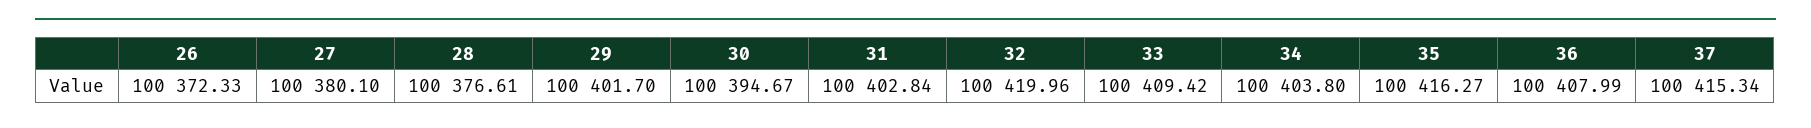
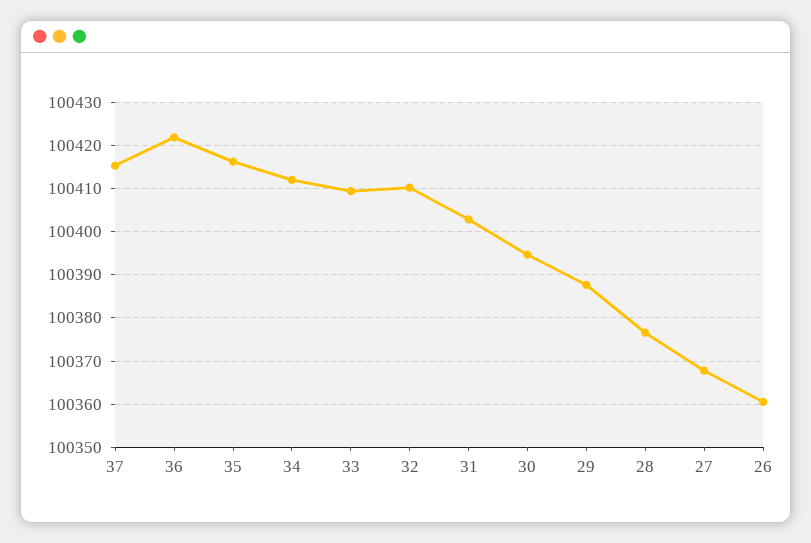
  {
-   "26": 100372.33,
+   "26": 100360,
-   "27": 100380.1,
+   "27": 100368,
    "28": 100376.61,
-   "29": 100401.7,
+   "29": 100388,
    "30": 100394.67,
    "31": 100402.84,
-   "32": 100419.96,
+   "32": 100410,
    "33": 100409.42,
-   "34": 100403.8,
+   "34": 100412,
    "35": 100416.27,
-   "36": 100407.99,
+   "36": 100422,
    "37": 100415.34
  }

